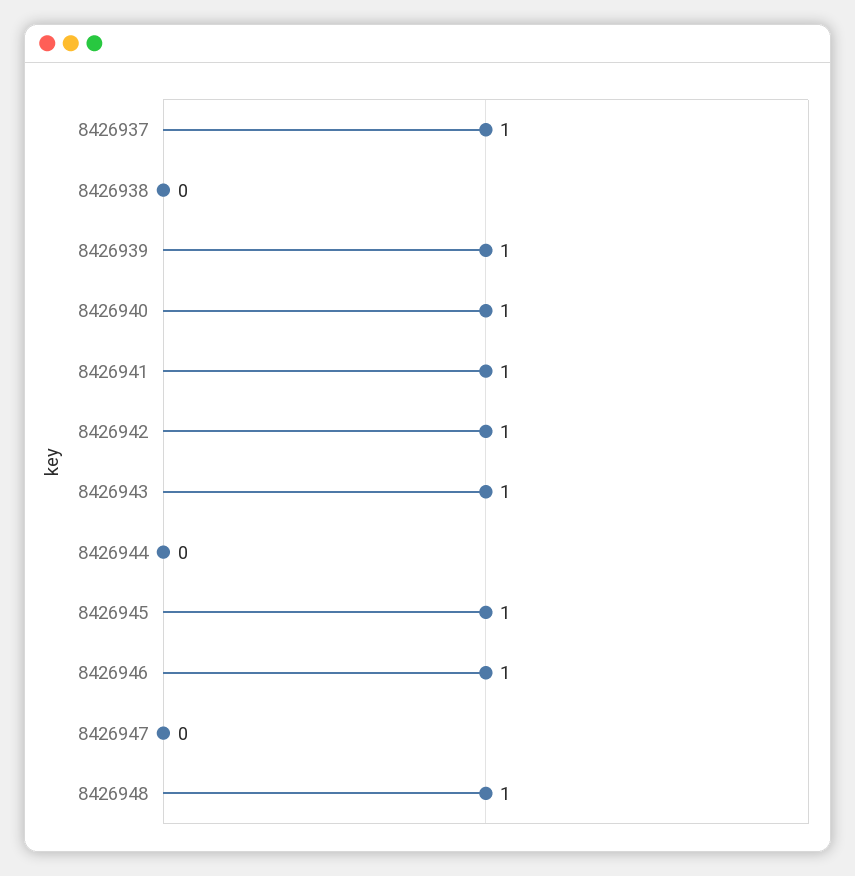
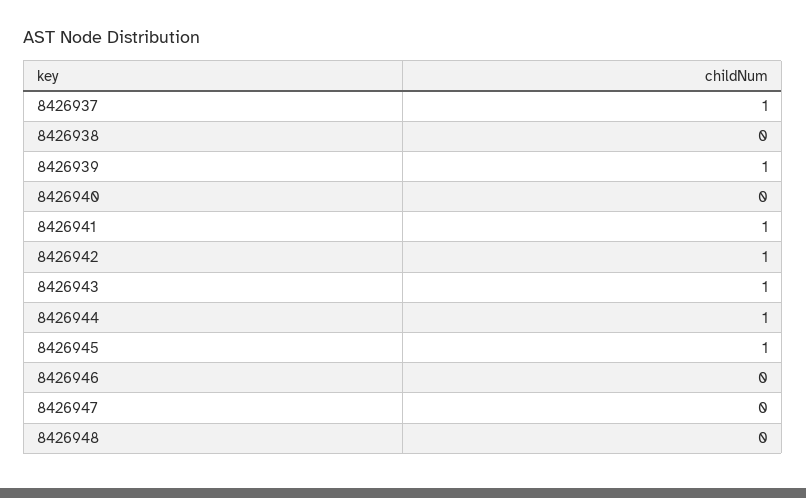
  {
    "8426937": 1,
    "8426938": 0,
    "8426939": 1,
-   "8426940": 1,
+   "8426940": 0,
    "8426941": 1,
    "8426942": 1,
    "8426943": 1,
-   "8426944": 0,
+   "8426944": 1,
    "8426945": 1,
-   "8426946": 1,
+   "8426946": 0,
    "8426947": 0,
-   "8426948": 1
+   "8426948": 0
  }

